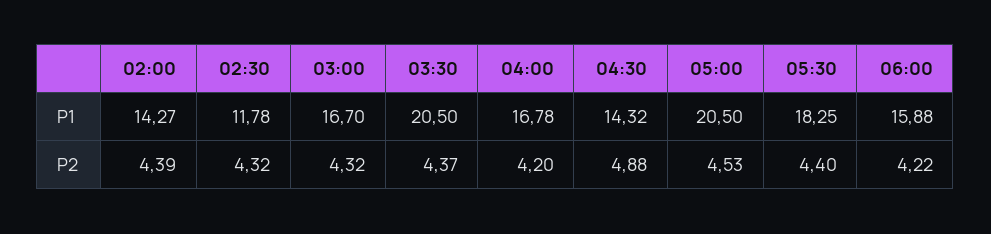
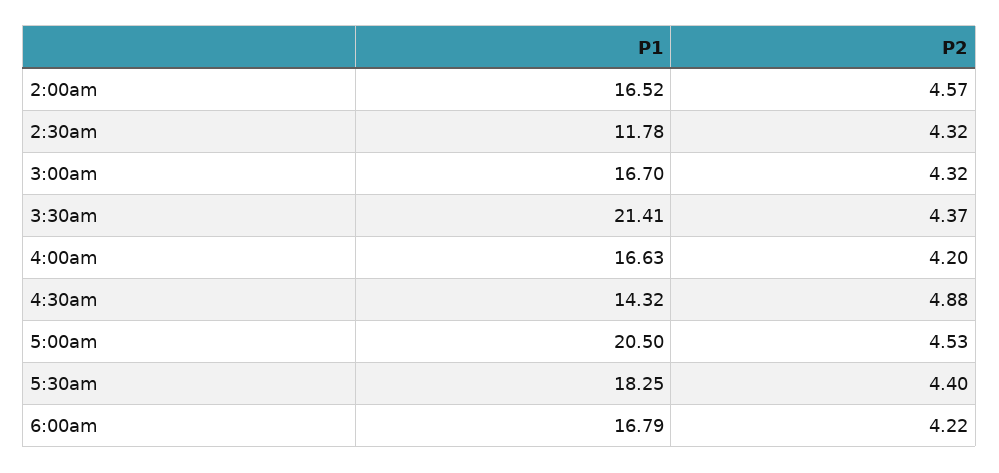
  {
    "02:00": {
-     "P1": 14.27,
+     "P1": 16.52,
-     "P2": 4.39
+     "P2": 4.57
    },
    "02:30": {
      "P1": 11.78,
      "P2": 4.32
    },
    "03:00": {
      "P1": 16.7,
      "P2": 4.32
    },
    "03:30": {
-     "P1": 20.5,
+     "P1": 21.41,
      "P2": 4.37
    },
    "04:00": {
-     "P1": 16.78,
+     "P1": 16.63,
      "P2": 4.2
    },
    "04:30": {
      "P1": 14.32,
      "P2": 4.88
    },
    "05:00": {
      "P1": 20.5,
      "P2": 4.53
    },
    "05:30": {
      "P1": 18.25,
      "P2": 4.4
    },
    "06:00": {
-     "P1": 15.88,
+     "P1": 16.79,
      "P2": 4.22
    }
  }

